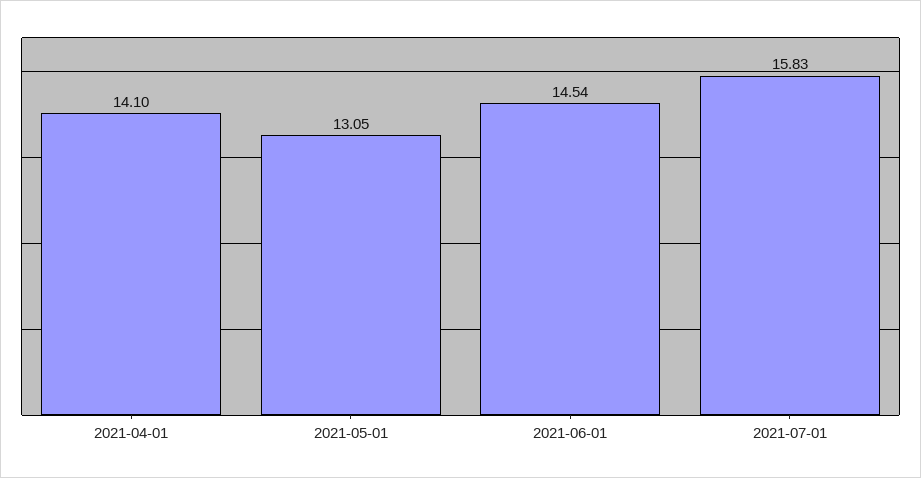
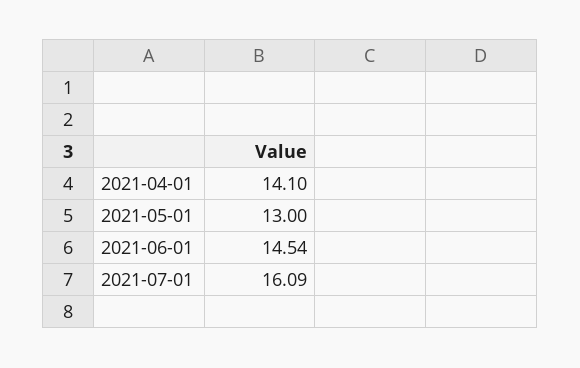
  {
    "2021-04-01": 14.1,
-   "2021-05-01": 13.05,
+   "2021-05-01": 13,
    "2021-06-01": 14.54,
-   "2021-07-01": 15.83
+   "2021-07-01": 16.09
  }

